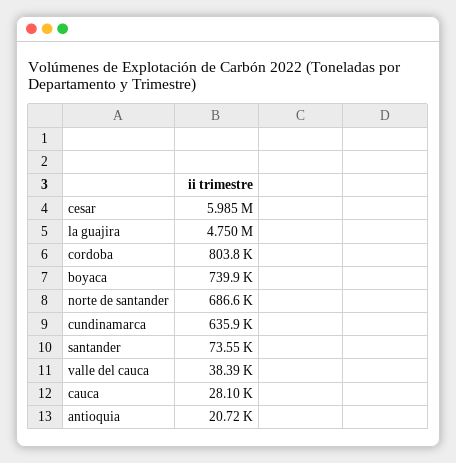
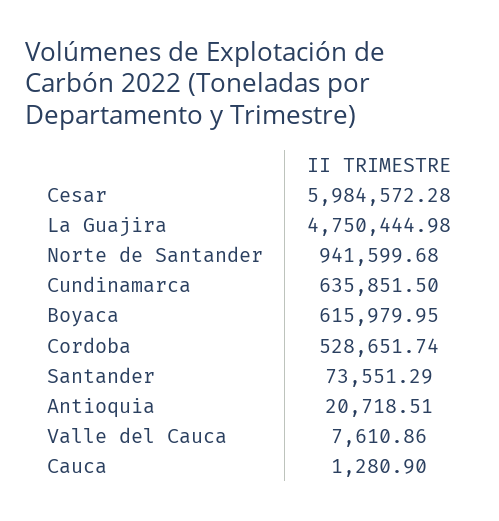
  {
    "cesar": 5984572.28,
    "la guajira": 4750444.98,
-   "cordoba": 803800,
+   "cordoba": 528651.74,
-   "boyaca": 739900,
+   "boyaca": 615979.95,
-   "norte de santander": 686600,
+   "norte de santander": 941599.68,
    "cundinamarca": 635851.5,
    "santander": 73551.29,
-   "valle del cauca": 38390,
+   "valle del cauca": 7610.86,
-   "cauca": 28100,
+   "cauca": 1280.9,
    "antioquia": 20718.51
  }

